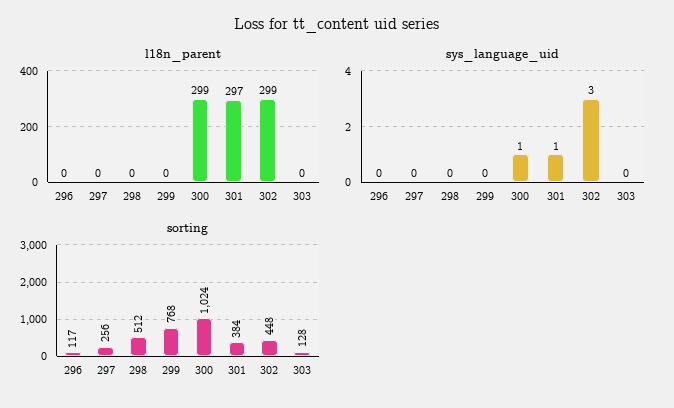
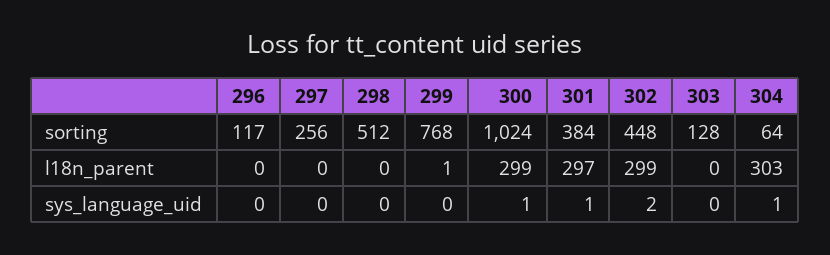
  {
    "l18n_parent": {
      "296": 0,
      "297": 0,
      "298": 0,
-     "299": 0,
+     "299": 1,
      "300": 299,
      "301": 297,
      "302": 299,
-     "303": 0
+     "303": 0,
+     "304": 303
    },
    "sys_language_uid": {
      "296": 0,
      "297": 0,
      "298": 0,
      "299": 0,
      "300": 1,
      "301": 1,
-     "302": 3,
+     "302": 2,
-     "303": 0
+     "303": 0,
+     "304": 1
    },
    "sorting": {
      "296": 117,
      "297": 256,
      "298": 512,
      "299": 768,
      "300": 1024,
      "301": 384,
      "302": 448,
-     "303": 128
+     "303": 128,
+     "304": 64
    }
  }

